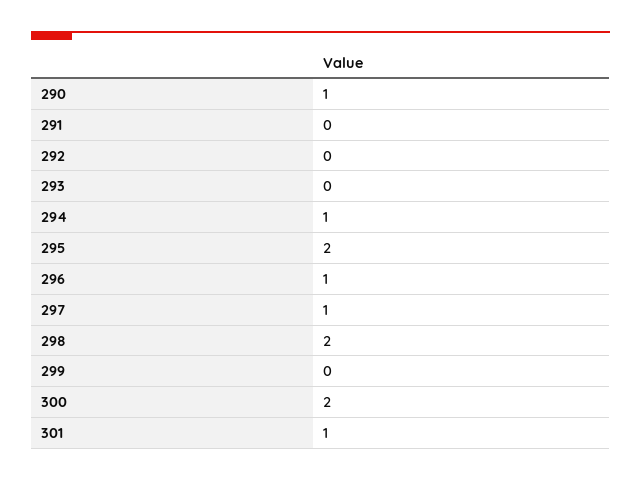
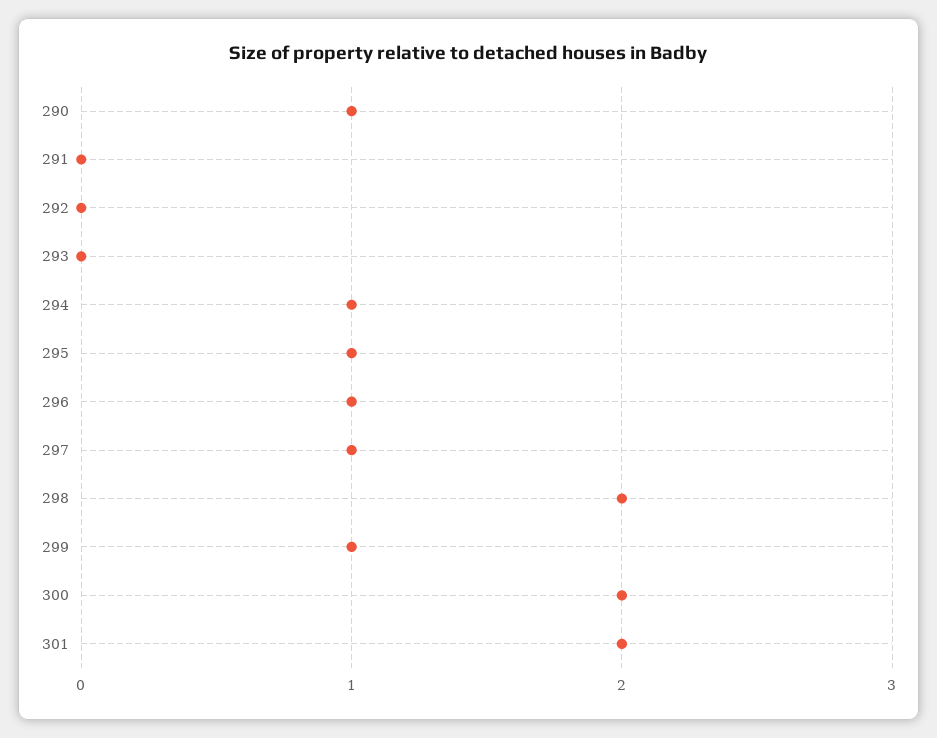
  {
    "290": 1,
    "291": 0,
    "292": 0,
    "293": 0,
    "294": 1,
-   "295": 2,
+   "295": 1,
    "296": 1,
    "297": 1,
    "298": 2,
-   "299": 0,
+   "299": 1,
    "300": 2,
-   "301": 1
+   "301": 2
  }

